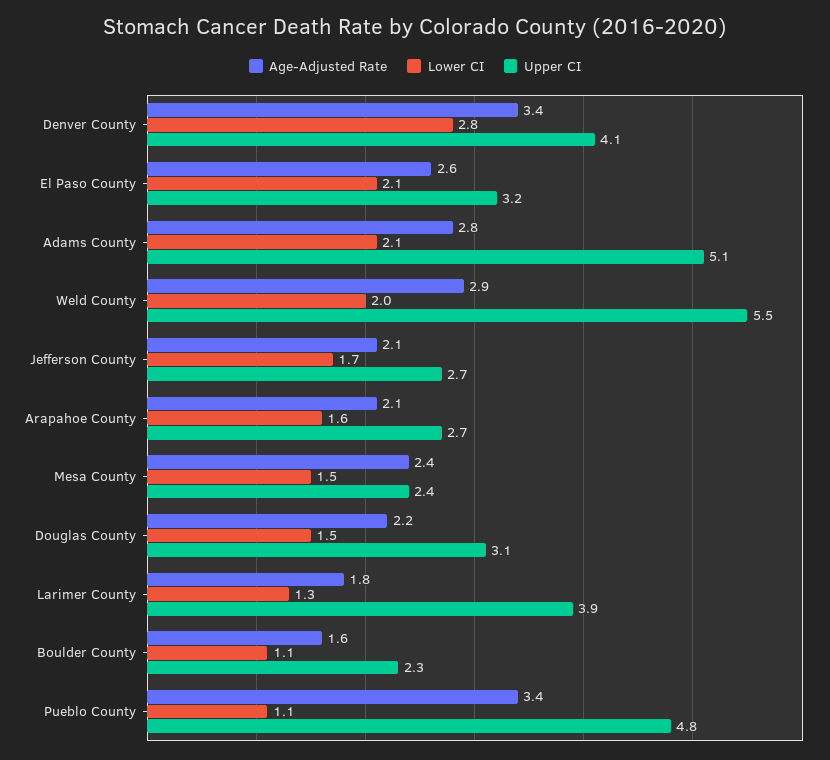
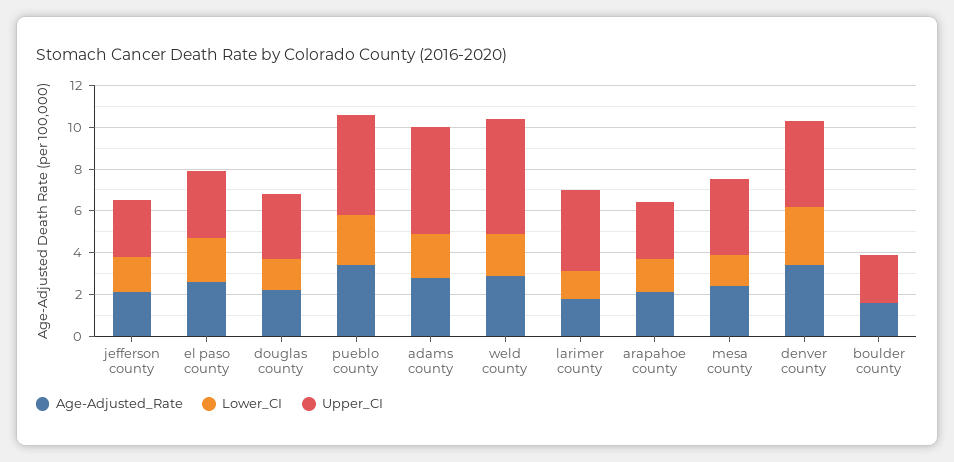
  {
    "Age-Adjusted Rate": {
      "Denver County": 3.4,
      "El Paso County": 2.6,
      "Adams County": 2.8,
      "Weld County": 2.9,
      "Jefferson County": 2.1,
      "Arapahoe County": 2.1,
      "Mesa County": 2.4,
      "Douglas County": 2.2,
      "Larimer County": 1.8,
      "Boulder County": 1.6,
      "Pueblo County": 3.4
    },
    "Lower CI": {
      "Denver County": 2.8,
      "El Paso County": 2.1,
      "Adams County": 2.1,
      "Weld County": 2,
      "Jefferson County": 1.7,
      "Arapahoe County": 1.6,
      "Mesa County": 1.5,
      "Douglas County": 1.5,
      "Larimer County": 1.3,
-     "Boulder County": 1.1,
+     "Boulder County": 0,
-     "Pueblo County": 1.1
+     "Pueblo County": 2.5
    },
    "Upper CI": {
      "Denver County": 4.1,
      "El Paso County": 3.2,
      "Adams County": 5.1,
      "Weld County": 5.5,
      "Jefferson County": 2.7,
      "Arapahoe County": 2.7,
-     "Mesa County": 2.4,
+     "Mesa County": 3.5,
      "Douglas County": 3.1,
      "Larimer County": 3.9,
      "Boulder County": 2.3,
      "Pueblo County": 4.8
    }
  }

